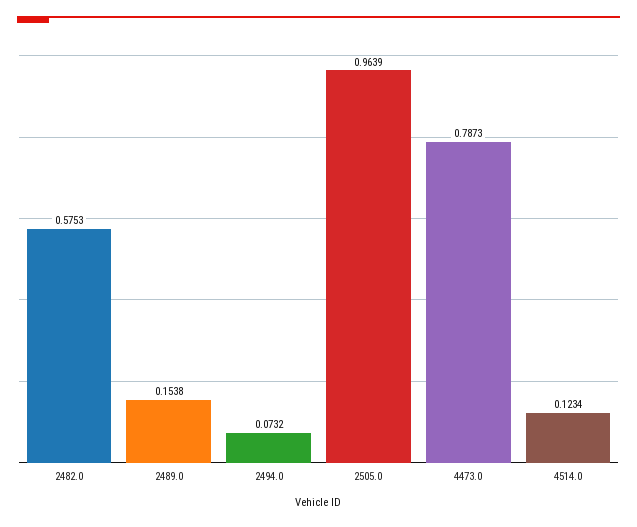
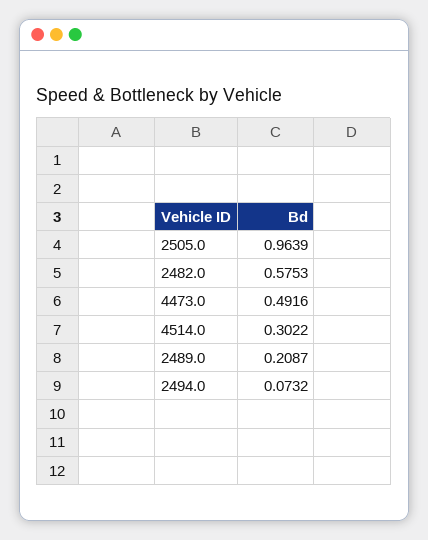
  {
    "2482.0": 0.5753,
-   "2489.0": 0.1538,
+   "2489.0": 0.2087,
    "2494.0": 0.0732,
    "2505.0": 0.9639,
-   "4473.0": 0.7873,
+   "4473.0": 0.4916,
-   "4514.0": 0.1234
+   "4514.0": 0.3022
  }

